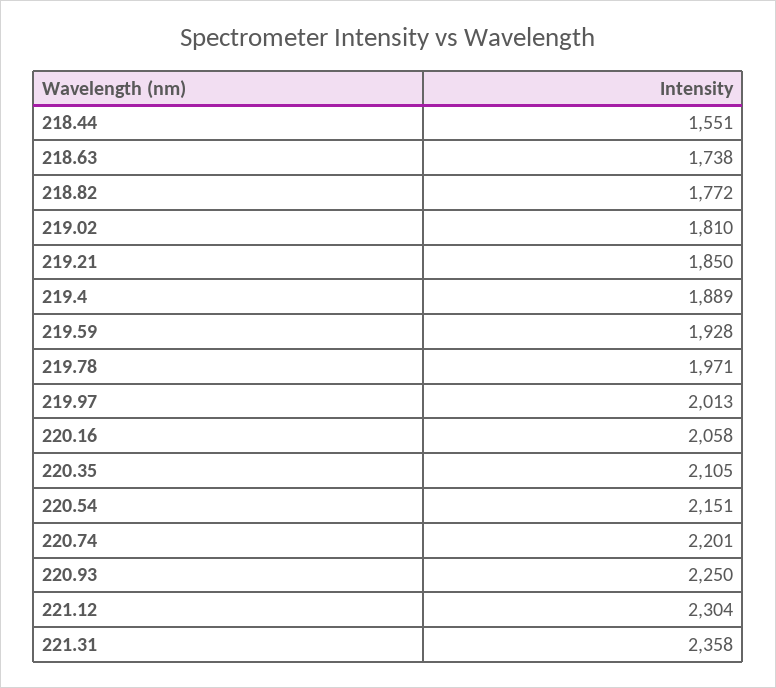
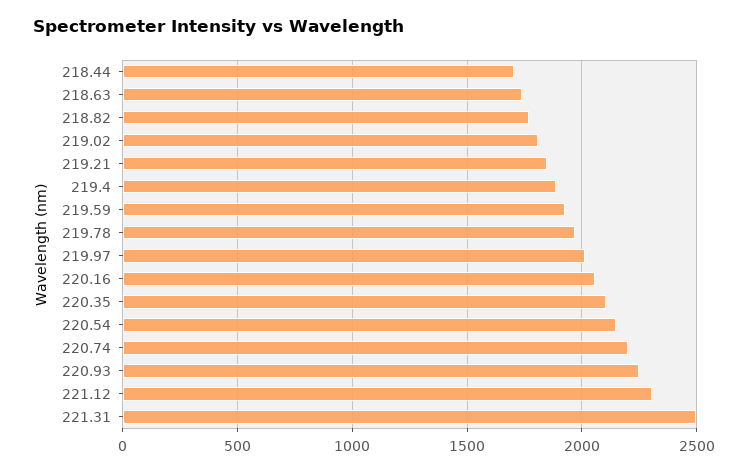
  {
-   "218.44": 1551,
+   "218.44": 1700,
    "218.63": 1738,
    "218.82": 1772,
    "219.02": 1810,
    "219.21": 1850,
    "219.4": 1889,
    "219.59": 1928,
    "219.78": 1971,
    "219.97": 2013,
    "220.16": 2058,
    "220.35": 2105,
    "220.54": 2151,
    "220.74": 2201,
    "220.93": 2250,
    "221.12": 2304,
-   "221.31": 2358
+   "221.31": 2500
  }

